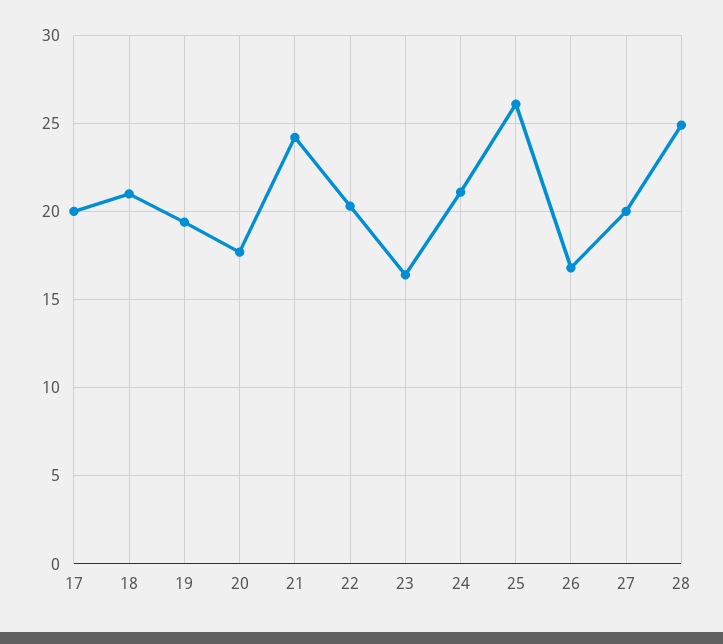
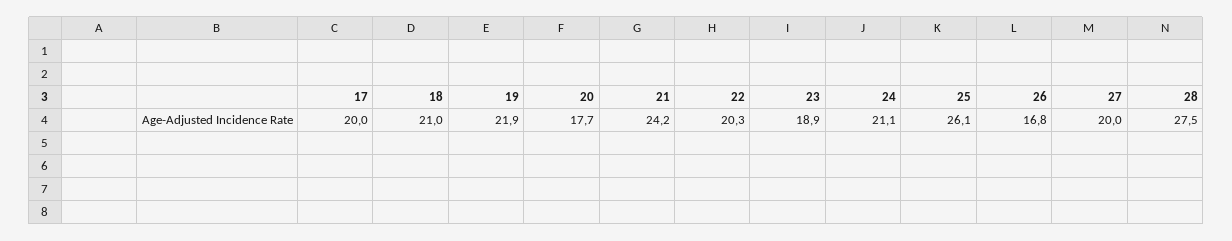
  {
    "17": 20,
    "18": 21,
-   "19": 19.5,
+   "19": 21.9,
    "20": 17.7,
    "21": 24.2,
    "22": 20.3,
-   "23": 16.5,
+   "23": 18.9,
    "24": 21.1,
    "25": 26.1,
    "26": 16.8,
    "27": 20,
-   "28": 25
+   "28": 27.5
  }

